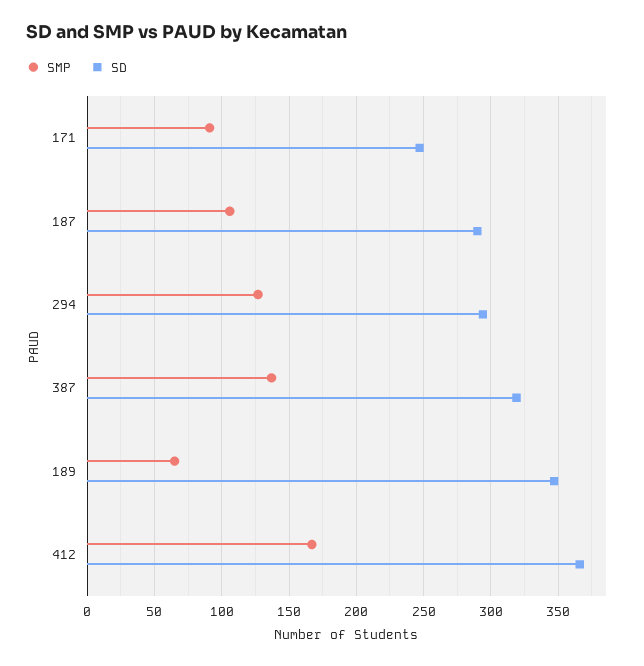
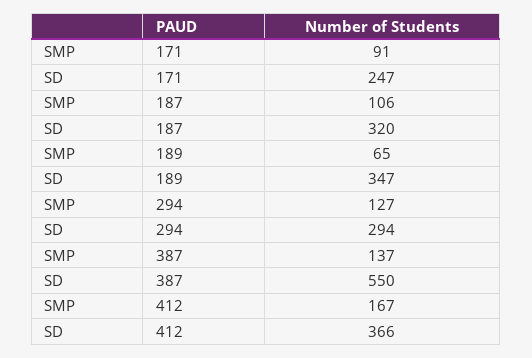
  {
    "SMP": {
      "171": 91,
      "187": 106,
      "294": 127,
      "387": 137,
      "189": 65,
      "412": 167
    },
    "SD": {
      "171": 247,
-     "187": 290,
+     "187": 320,
      "294": 294,
-     "387": 320,
+     "387": 550,
      "189": 347,
      "412": 366
    }
  }

